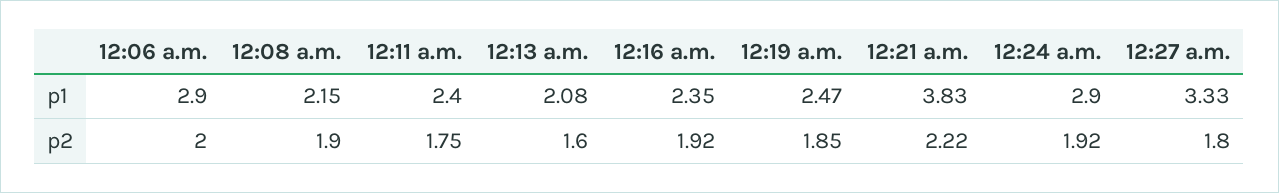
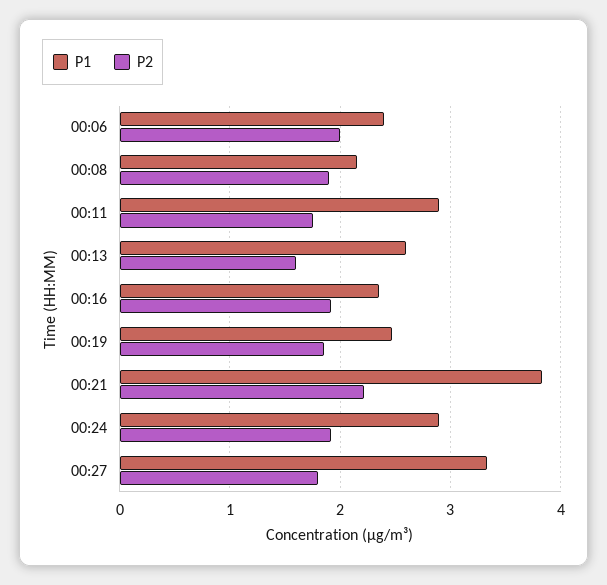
  {
    "p1": {
-     "12:06 a.m.": 2.9,
+     "12:06 a.m.": 2.4,
      "12:08 a.m.": 2.15,
-     "12:11 a.m.": 2.4,
+     "12:11 a.m.": 2.9,
-     "12:13 a.m.": 2.08,
+     "12:13 a.m.": 2.6,
      "12:16 a.m.": 2.35,
      "12:19 a.m.": 2.47,
      "12:21 a.m.": 3.83,
      "12:24 a.m.": 2.9,
      "12:27 a.m.": 3.33
    },
    "p2": {
      "12:06 a.m.": 2,
      "12:08 a.m.": 1.9,
      "12:11 a.m.": 1.75,
      "12:13 a.m.": 1.6,
      "12:16 a.m.": 1.92,
      "12:19 a.m.": 1.85,
      "12:21 a.m.": 2.22,
      "12:24 a.m.": 1.92,
      "12:27 a.m.": 1.8
    }
  }

